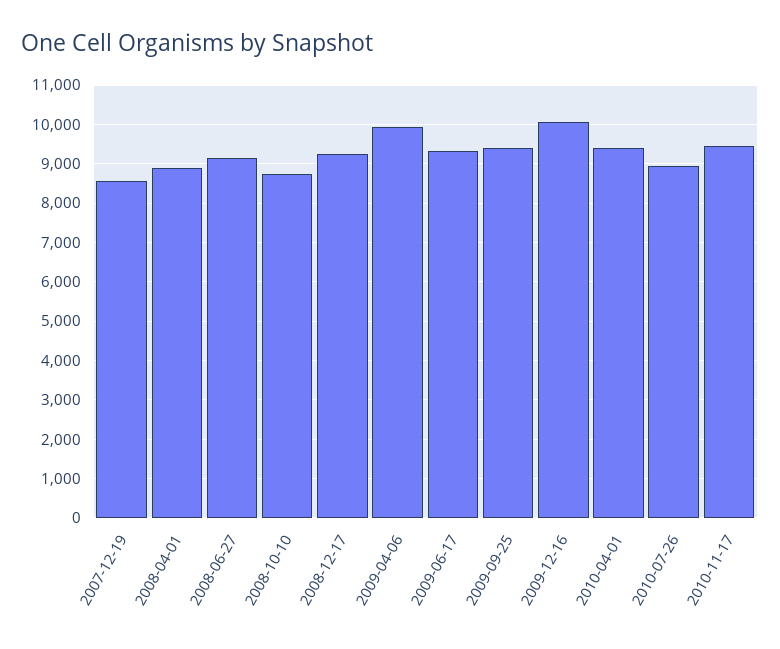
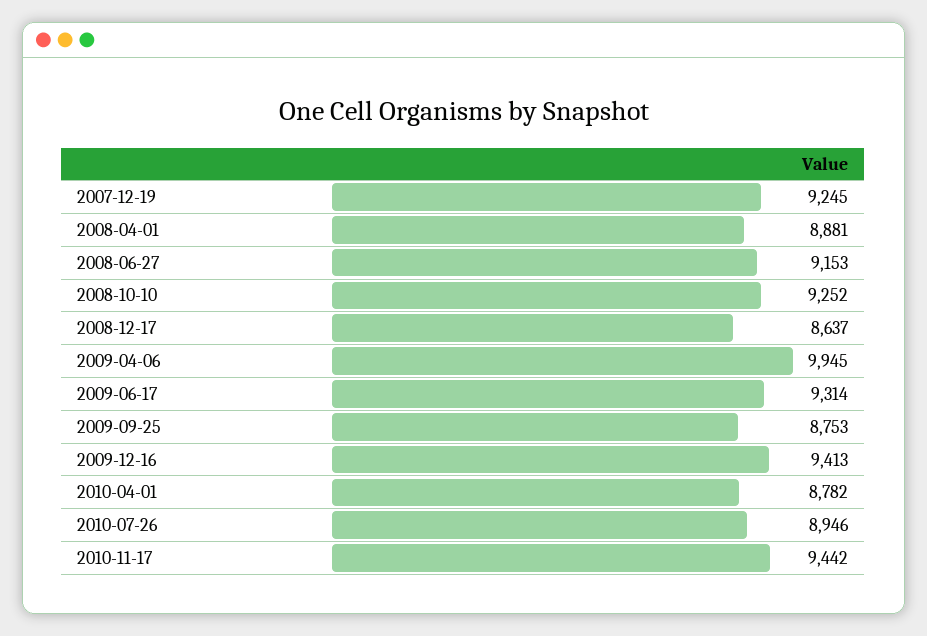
  {
-   "2007-12-19": 8600,
+   "2007-12-19": 9245,
    "2008-04-01": 8881,
    "2008-06-27": 9153,
-   "2008-10-10": 8800,
+   "2008-10-10": 9252,
-   "2008-12-17": 9200,
+   "2008-12-17": 8637,
    "2009-04-06": 9945,
    "2009-06-17": 9314,
-   "2009-09-25": 9400,
+   "2009-09-25": 8753,
-   "2009-12-16": 10000,
+   "2009-12-16": 9413,
-   "2010-04-01": 9400,
+   "2010-04-01": 8782,
    "2010-07-26": 8946,
    "2010-11-17": 9442
  }

